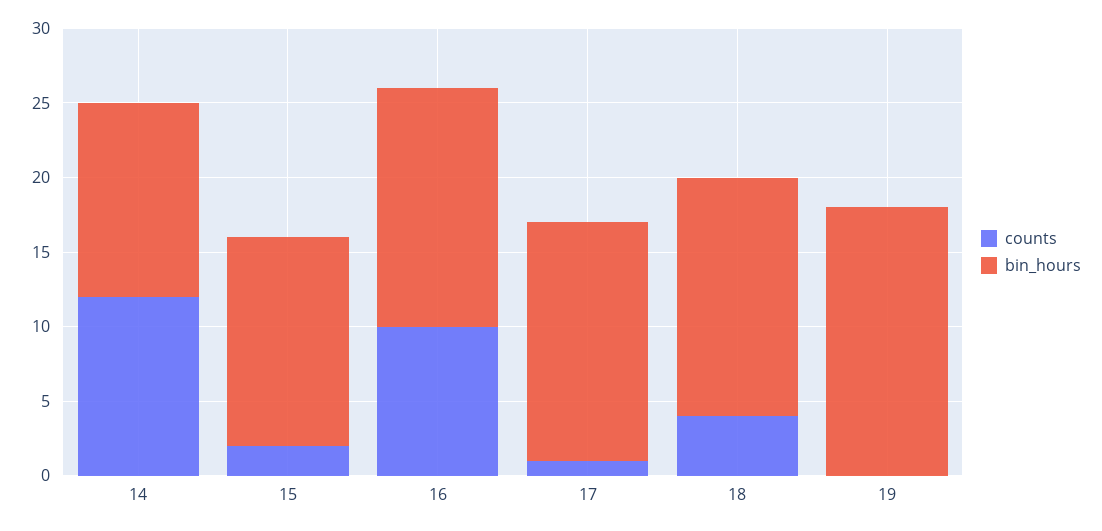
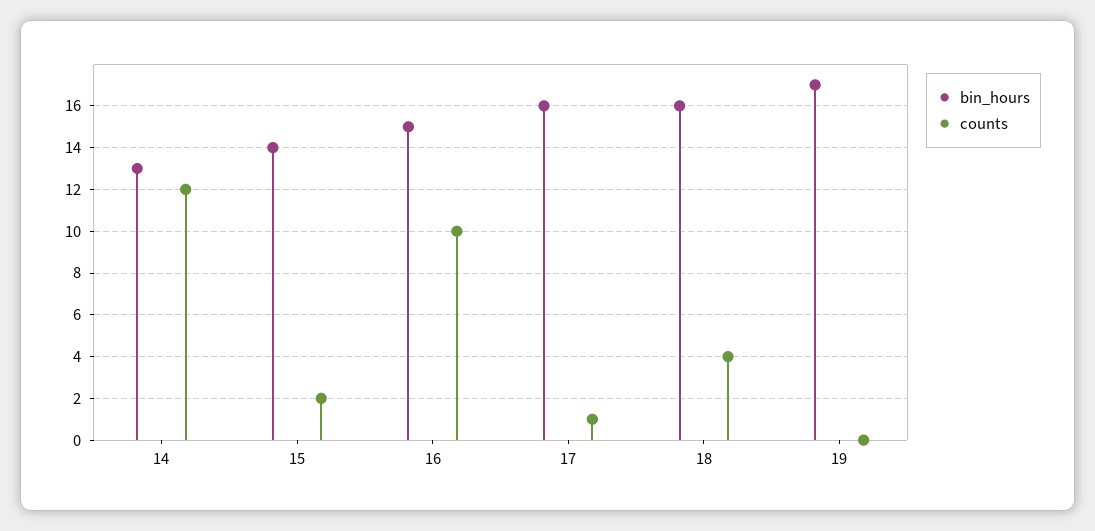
  {
    "counts": {
      "14": 12,
      "15": 2,
      "16": 10,
      "17": 1,
      "18": 4,
      "19": 0
    },
    "bin_hours": {
      "14": 13,
      "15": 14,
-     "16": 16,
+     "16": 15,
      "17": 16,
      "18": 16,
-     "19": 18
+     "19": 17
    }
  }

